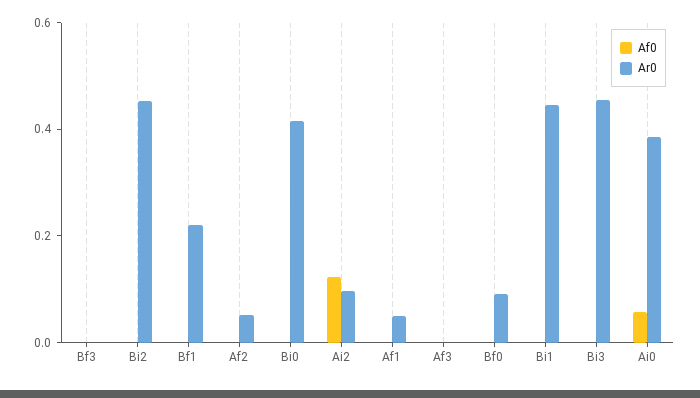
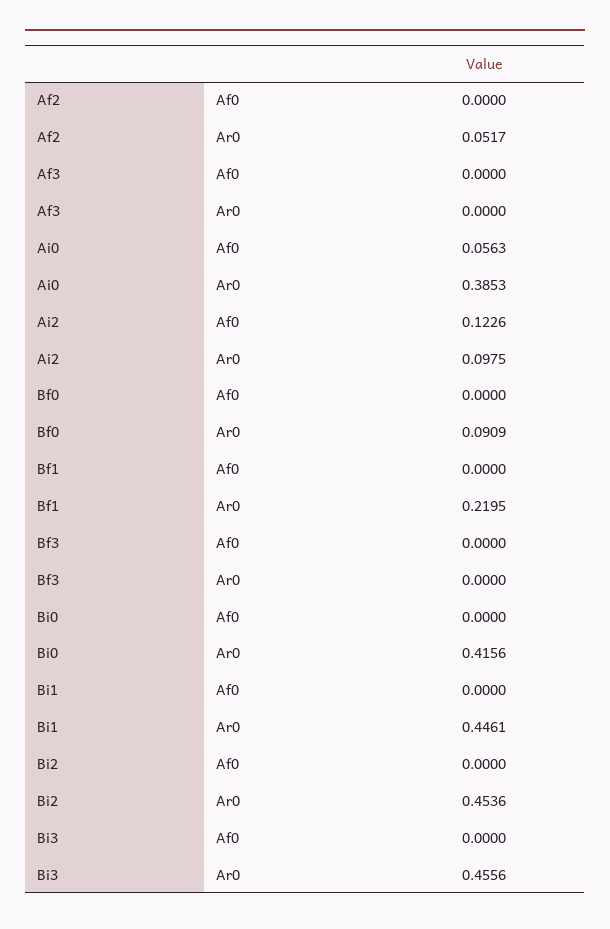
  {
    "Af0": {
      "Bf3": 0,
      "Bi2": 0,
      "Bf1": 0,
      "Af2": 0,
      "Bi0": 0,
      "Ai2": 0.1226,
-     "Af1": 0,
      "Af3": 0,
      "Bf0": 0,
      "Bi1": 0,
      "Bi3": 0,
      "Ai0": 0.0563
    },
    "Ar0": {
      "Bf3": 0,
      "Bi2": 0.4536,
      "Bf1": 0.2195,
      "Af2": 0.0517,
      "Bi0": 0.4156,
      "Ai2": 0.0975,
-     "Af1": 0.05,
      "Af3": 0,
      "Bf0": 0.0909,
      "Bi1": 0.4461,
      "Bi3": 0.4556,
      "Ai0": 0.3853
    }
  }

